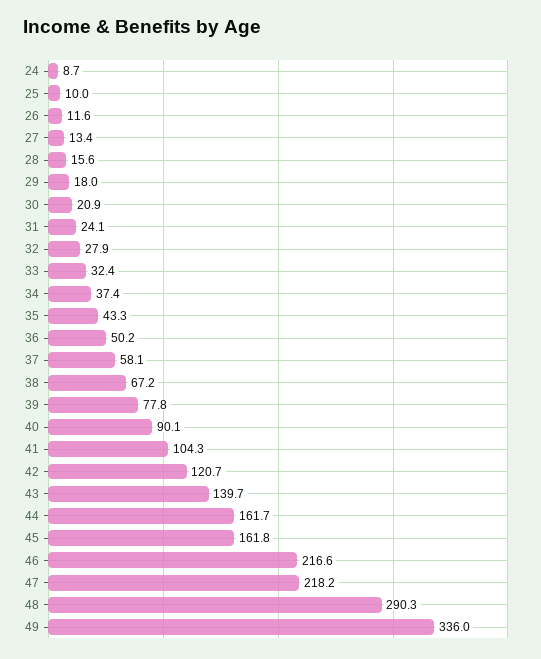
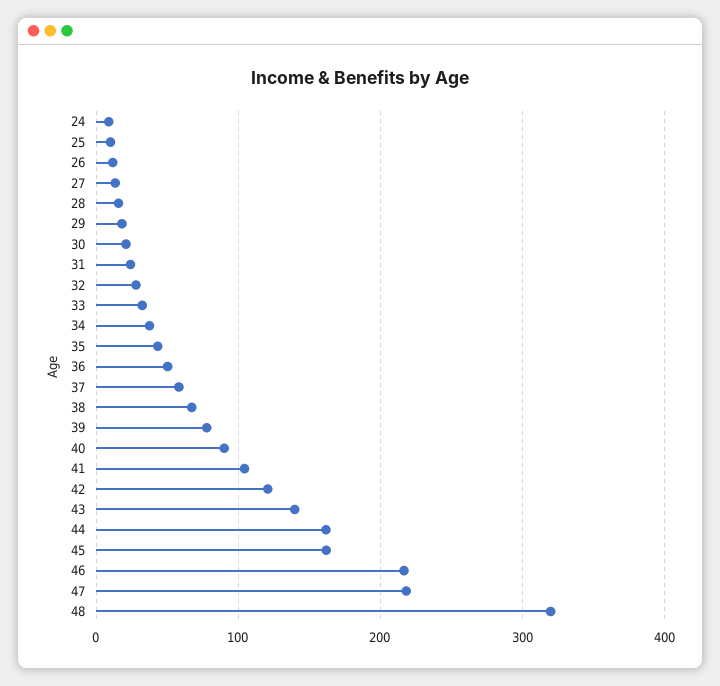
  {
    "24": 8.7,
    "25": 10,
    "26": 11.6,
    "27": 13.4,
    "28": 15.6,
    "29": 18,
    "30": 20.9,
    "31": 24.1,
    "32": 27.9,
    "33": 32.4,
    "34": 37.4,
    "35": 43.3,
    "36": 50.2,
    "37": 58.1,
    "38": 67.2,
    "39": 77.8,
    "40": 90.1,
    "41": 104.3,
    "42": 120.7,
    "43": 139.7,
    "44": 161.7,
    "45": 161.8,
    "46": 216.6,
    "47": 218.2,
-   "48": 290.3,
+   "48": 320
-   "49": 336
  }

